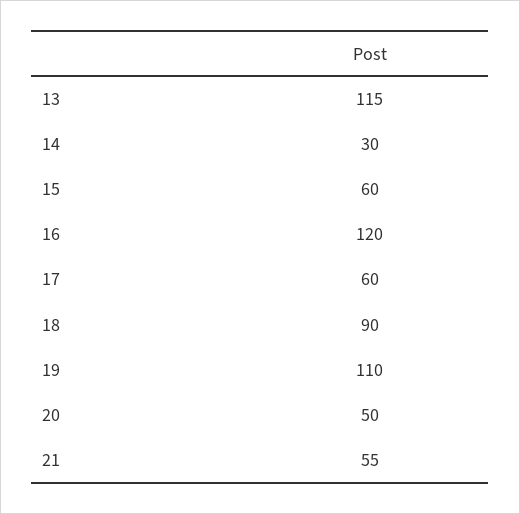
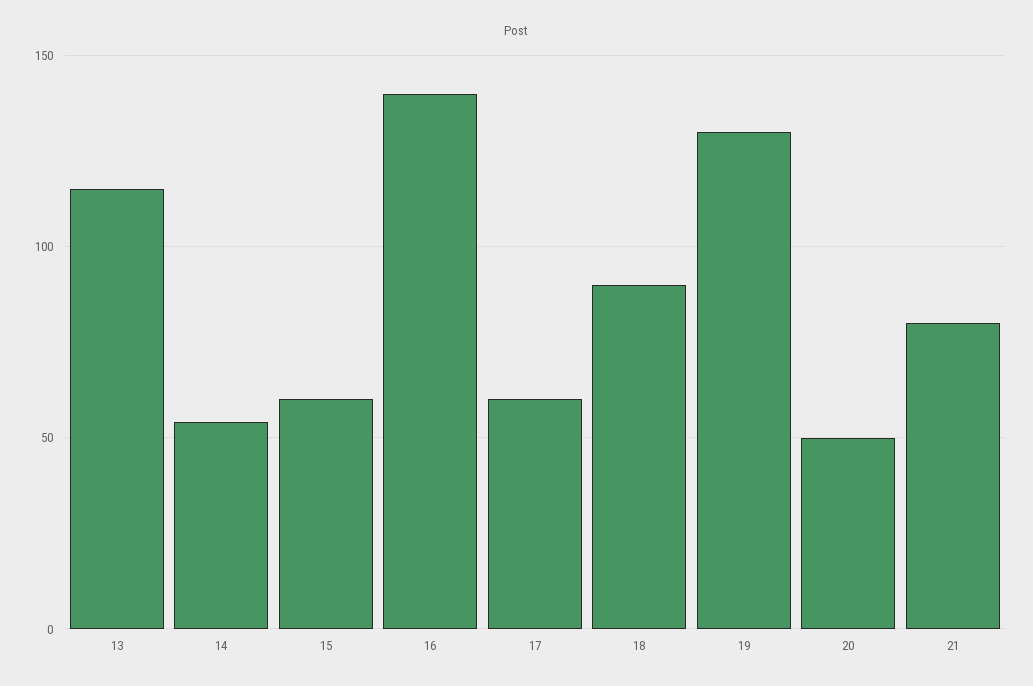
  {
    "13": 115,
-   "14": 30,
+   "14": 55,
    "15": 60,
-   "16": 120,
+   "16": 140,
    "17": 60,
    "18": 90,
-   "19": 110,
+   "19": 130,
    "20": 50,
-   "21": 55
+   "21": 80
  }

